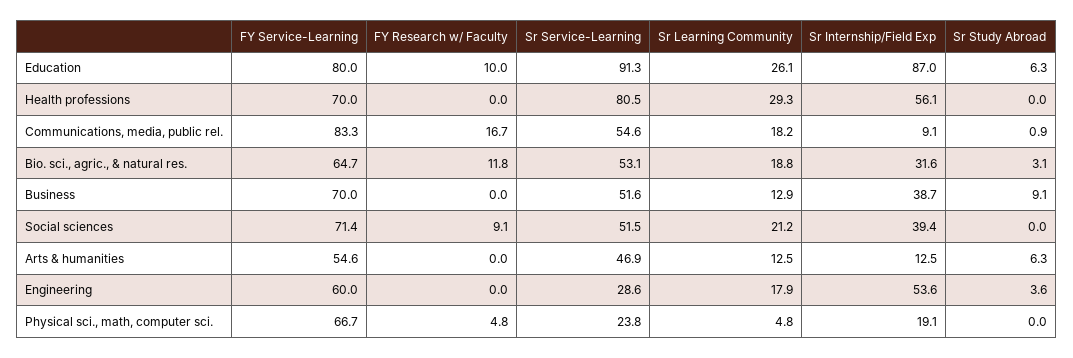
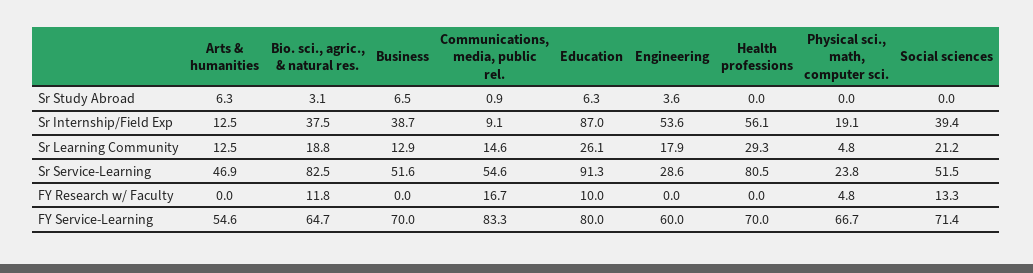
  {
    "FY Service-Learning": {
      "Education": 80,
      "Health professions": 70,
      "Communications, media, public rel.": 83.3,
      "Bio. sci., agric., & natural res.": 64.7,
      "Business": 70,
      "Social sciences": 71.4,
      "Arts & humanities": 54.6,
      "Engineering": 60,
      "Physical sci., math, computer sci.": 66.7
    },
    "FY Research w/ Faculty": {
      "Education": 10,
      "Health professions": 0,
      "Communications, media, public rel.": 16.7,
      "Bio. sci., agric., & natural res.": 11.8,
      "Business": 0,
-     "Social sciences": 9.1,
+     "Social sciences": 13.3,
      "Arts & humanities": 0,
      "Engineering": 0,
      "Physical sci., math, computer sci.": 4.8
    },
    "Sr Service-Learning": {
      "Education": 91.3,
      "Health professions": 80.5,
      "Communications, media, public rel.": 54.6,
-     "Bio. sci., agric., & natural res.": 53.1,
+     "Bio. sci., agric., & natural res.": 82.5,
      "Business": 51.6,
      "Social sciences": 51.5,
      "Arts & humanities": 46.9,
      "Engineering": 28.6,
      "Physical sci., math, computer sci.": 23.8
    },
    "Sr Learning Community": {
      "Education": 26.1,
      "Health professions": 29.3,
-     "Communications, media, public rel.": 18.2,
+     "Communications, media, public rel.": 14.6,
      "Bio. sci., agric., & natural res.": 18.8,
      "Business": 12.9,
      "Social sciences": 21.2,
      "Arts & humanities": 12.5,
      "Engineering": 17.9,
      "Physical sci., math, computer sci.": 4.8
    },
    "Sr Internship/Field Exp": {
      "Education": 87,
      "Health professions": 56.1,
      "Communications, media, public rel.": 9.1,
-     "Bio. sci., agric., & natural res.": 31.6,
+     "Bio. sci., agric., & natural res.": 37.5,
      "Business": 38.7,
      "Social sciences": 39.4,
      "Arts & humanities": 12.5,
      "Engineering": 53.6,
      "Physical sci., math, computer sci.": 19.1
    },
    "Sr Study Abroad": {
      "Education": 6.3,
      "Health professions": 0,
      "Communications, media, public rel.": 0.9,
      "Bio. sci., agric., & natural res.": 3.1,
-     "Business": 9.1,
+     "Business": 6.5,
      "Social sciences": 0,
      "Arts & humanities": 6.3,
      "Engineering": 3.6,
      "Physical sci., math, computer sci.": 0
    }
  }

